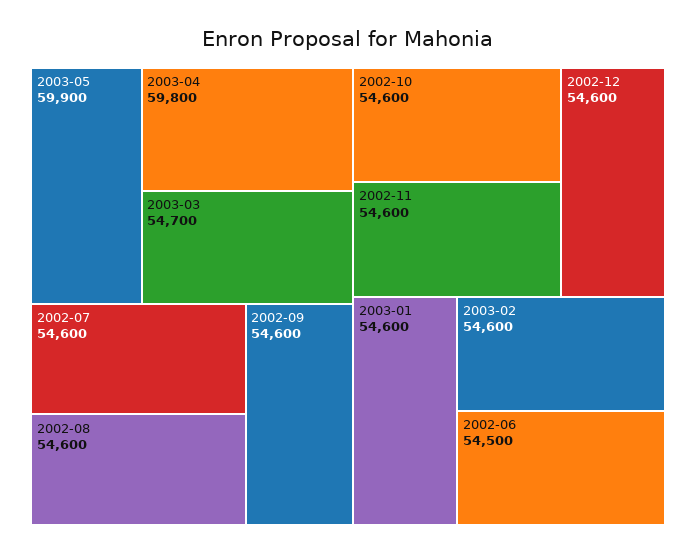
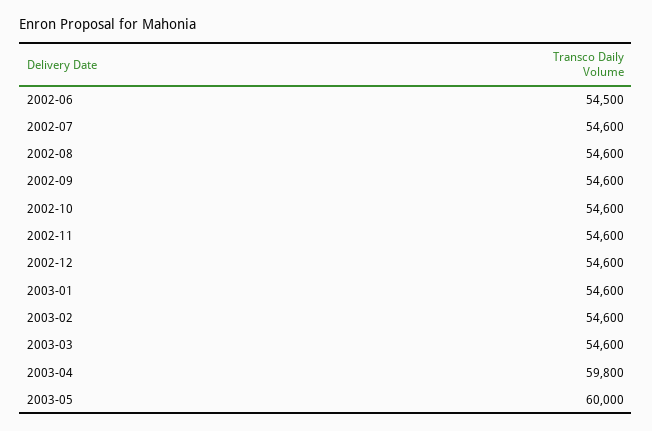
  {
-   "2003-05": 59900,
+   "2003-05": 60000,
    "2003-04": 59800,
-   "2003-03": 54700,
+   "2003-03": 54600,
    "2002-07": 54600,
    "2002-08": 54600,
    "2002-09": 54600,
    "2002-10": 54600,
    "2002-11": 54600,
    "2002-12": 54600,
    "2003-01": 54600,
    "2003-02": 54600,
    "2002-06": 54500
  }

